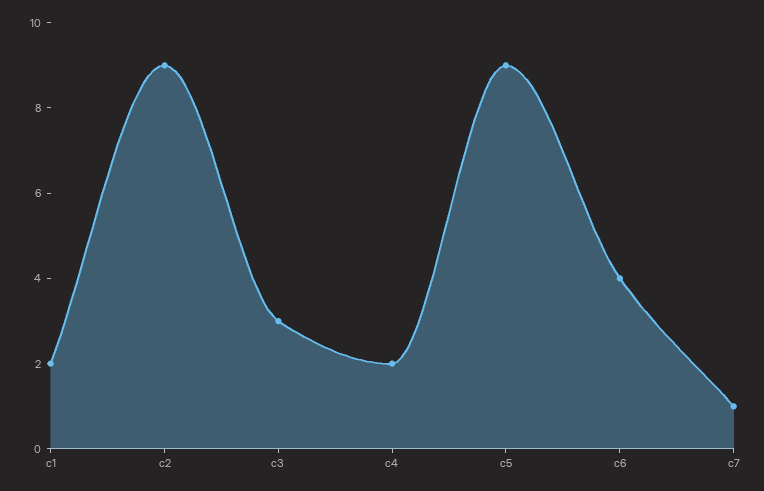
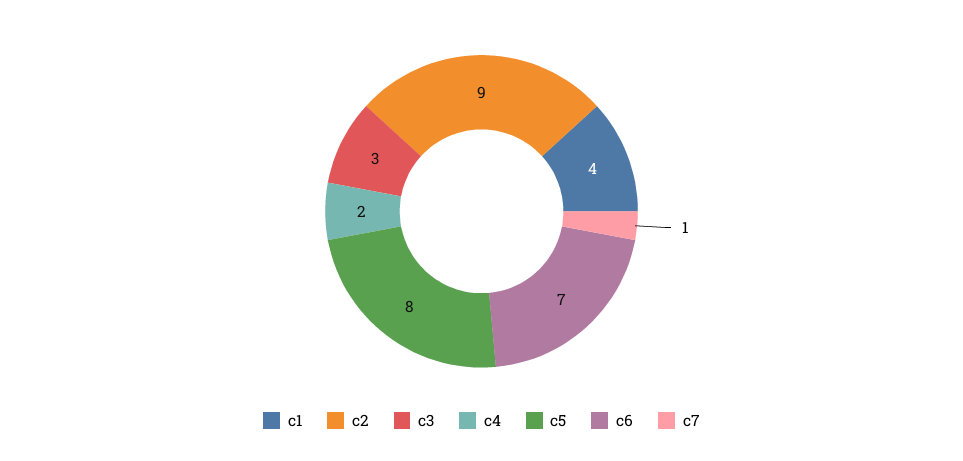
  {
-   "c1": 2,
+   "c1": 4,
    "c2": 9,
    "c3": 3,
    "c4": 2,
-   "c5": 9,
+   "c5": 8,
-   "c6": 4,
+   "c6": 7,
    "c7": 1
  }

